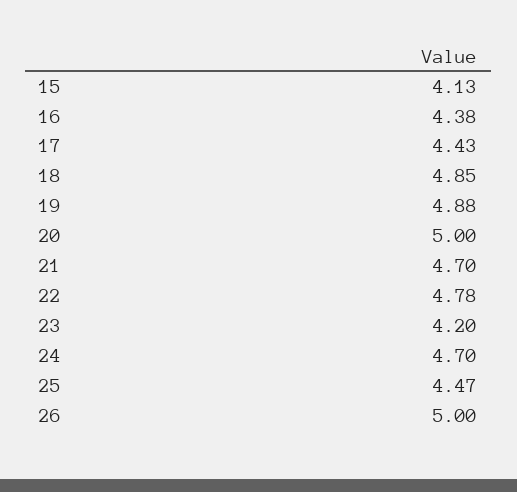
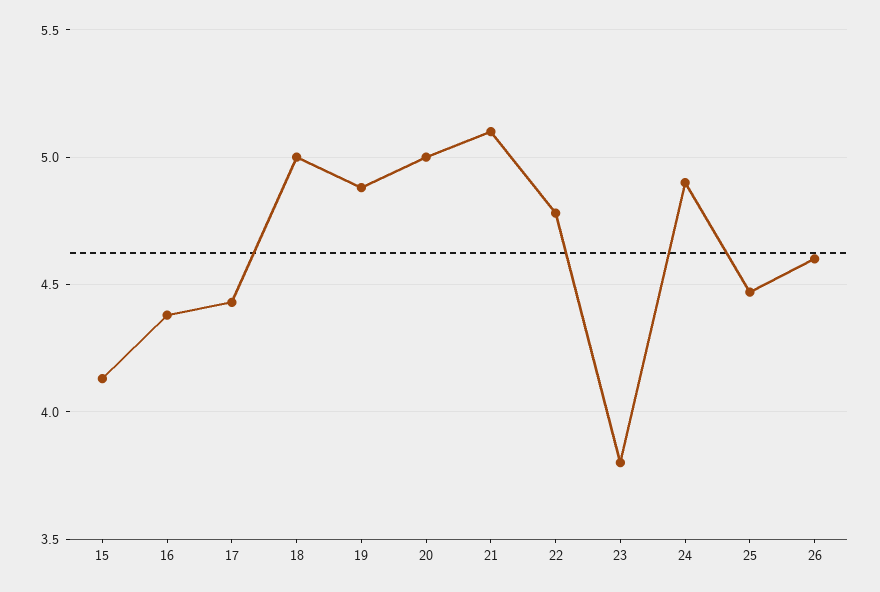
  {
    "15": 4.13,
    "16": 4.38,
    "17": 4.43,
-   "18": 4.85,
+   "18": 5,
    "19": 4.88,
    "20": 5,
-   "21": 4.7,
+   "21": 5.1,
    "22": 4.78,
-   "23": 4.2,
+   "23": 3.8,
-   "24": 4.7,
+   "24": 4.9,
    "25": 4.47,
-   "26": 5
+   "26": 4.6
  }

